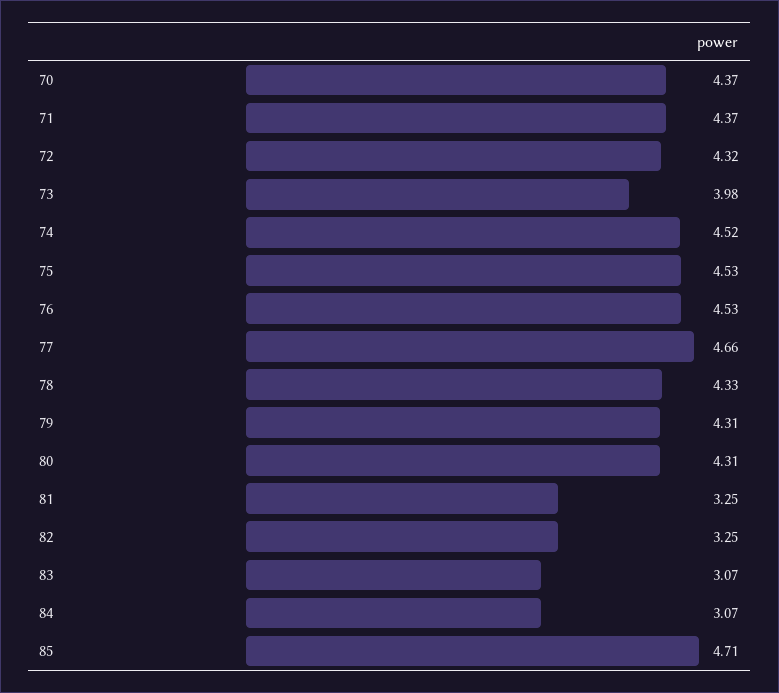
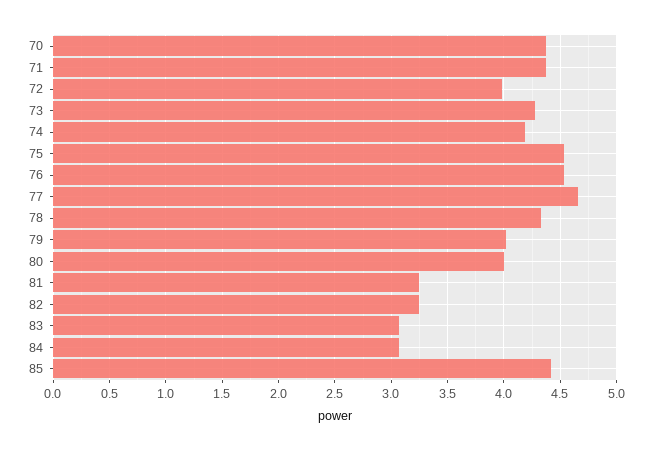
  {
    "70": 4.37,
    "71": 4.37,
-   "72": 4.32,
+   "72": 4,
-   "73": 3.98,
+   "73": 4.3,
-   "74": 4.52,
+   "74": 4.2,
    "75": 4.53,
    "76": 4.53,
    "77": 4.66,
    "78": 4.33,
-   "79": 4.31,
+   "79": 4,
-   "80": 4.31,
+   "80": 4,
    "81": 3.25,
    "82": 3.25,
    "83": 3.07,
    "84": 3.07,
-   "85": 4.71
+   "85": 4.4
  }

